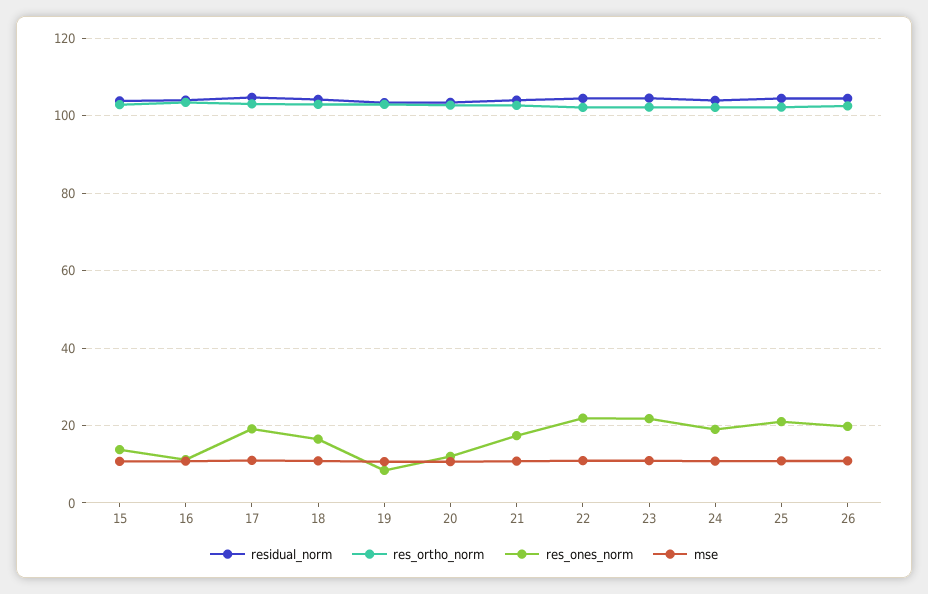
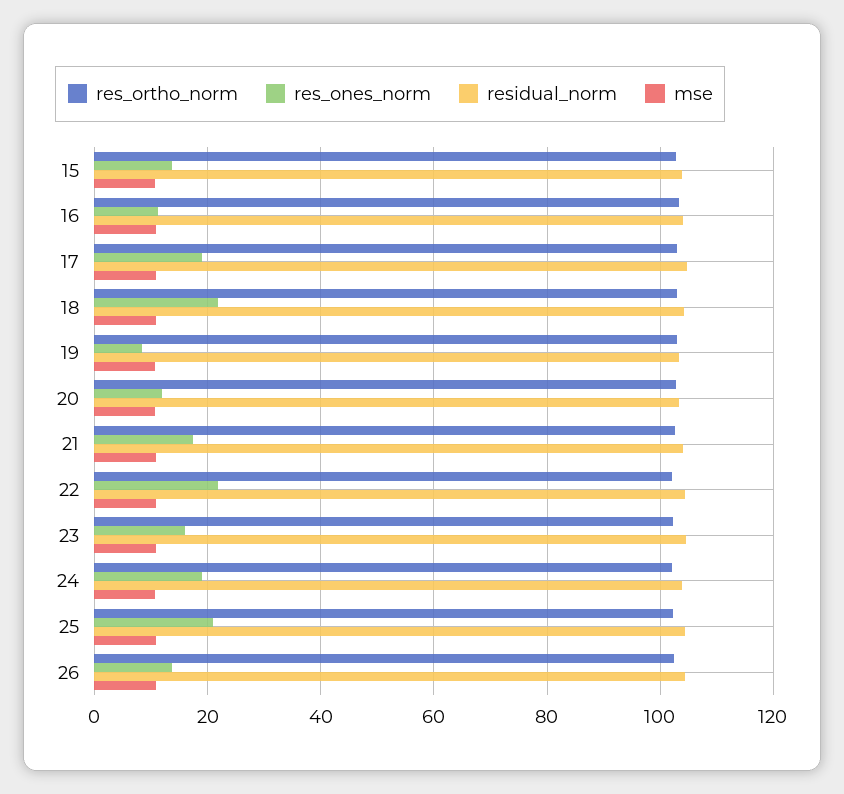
  {
    "residual_norm": {
      "15": 104,
      "16": 104,
      "17": 104,
      "18": 104,
      "19": 104,
      "20": 104,
      "21": 104,
      "22": 104,
      "23": 104,
      "24": 104,
      "25": 104,
      "26": 104
    },
    "res_ortho_norm": {
      "15": 102,
      "16": 104,
      "17": 104,
      "18": 102,
      "19": 102,
      "20": 102,
      "21": 102,
      "22": 102,
      "23": 102,
      "24": 102,
      "25": 102,
      "26": 102
    },
    "res_ones_norm": {
      "15": 14,
      "16": 12,
      "17": 20,
-     "18": 16,
+     "18": 22,
      "19": 8,
      "20": 12,
      "21": 18,
      "22": 22,
-     "23": 22,
+     "23": 16,
      "24": 20,
      "25": 22,
-     "26": 20
+     "26": 14
    },
    "mse": {
      "15": 10,
      "16": 10,
      "17": 10,
      "18": 10,
      "19": 10,
      "20": 10,
      "21": 10,
      "22": 10,
      "23": 10,
      "24": 10,
      "25": 10,
      "26": 10
    }
  }

